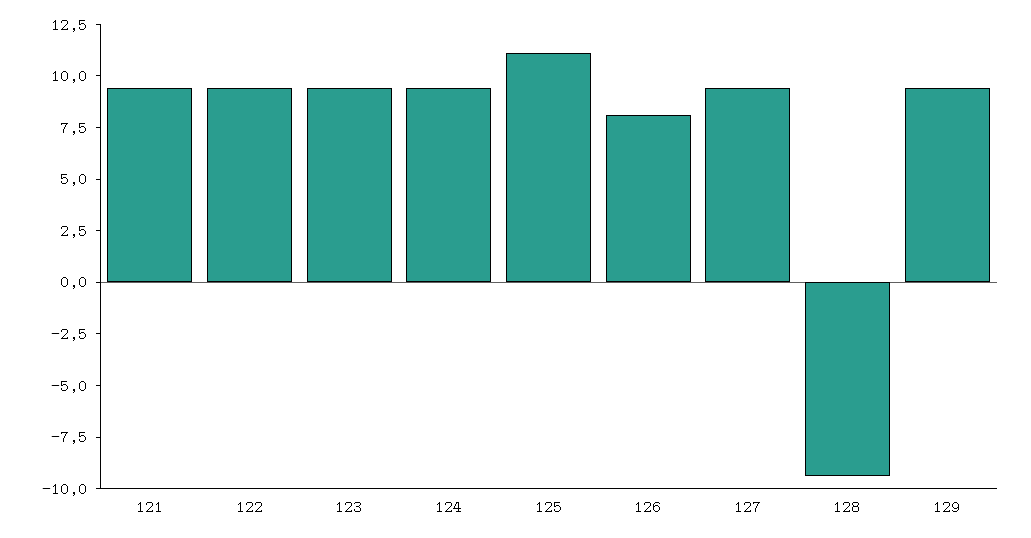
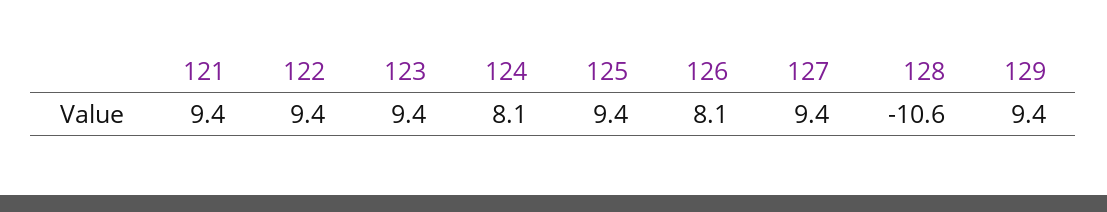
  {
    "121": 9.4,
    "122": 9.4,
    "123": 9.4,
-   "124": 9.5,
+   "124": 8.1,
-   "125": 11,
+   "125": 9.4,
    "126": 8.1,
    "127": 9.4,
-   "128": -9.5,
+   "128": -10.6,
    "129": 9.4
  }

